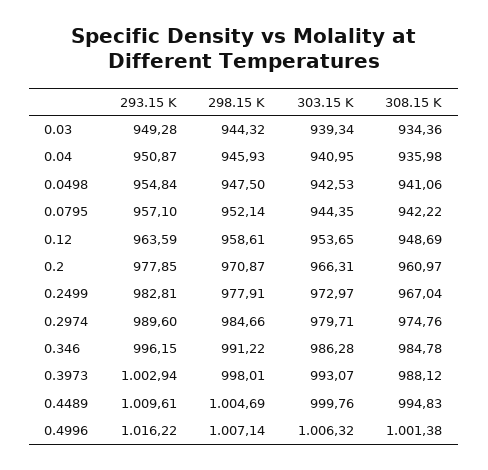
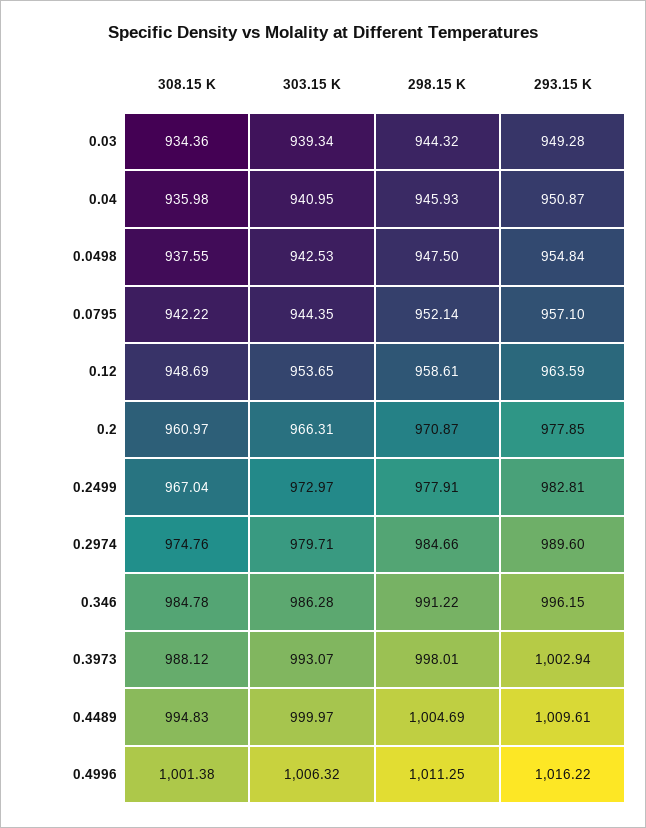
  {
    "293.15 K": {
      "0.03": 949.28,
      "0.04": 950.87,
      "0.0498": 954.84,
      "0.0795": 957.1,
      "0.12": 963.59,
      "0.2": 977.85,
      "0.2499": 982.81,
      "0.2974": 989.6,
      "0.346": 996.15,
      "0.3973": 1002.94,
      "0.4489": 1009.61,
      "0.4996": 1016.22
    },
    "298.15 K": {
      "0.03": 944.32,
      "0.04": 945.93,
      "0.0498": 947.5,
      "0.0795": 952.14,
      "0.12": 958.61,
      "0.2": 970.87,
      "0.2499": 977.91,
      "0.2974": 984.66,
      "0.346": 991.22,
      "0.3973": 998.01,
      "0.4489": 1004.69,
-     "0.4996": 1007.14
+     "0.4996": 1011.25
    },
    "303.15 K": {
      "0.03": 939.34,
      "0.04": 940.95,
      "0.0498": 942.53,
      "0.0795": 944.35,
      "0.12": 953.65,
      "0.2": 966.31,
      "0.2499": 972.97,
      "0.2974": 979.71,
      "0.346": 986.28,
      "0.3973": 993.07,
-     "0.4489": 999.76,
+     "0.4489": 999.97,
      "0.4996": 1006.32
    },
    "308.15 K": {
      "0.03": 934.36,
      "0.04": 935.98,
-     "0.0498": 941.06,
+     "0.0498": 937.55,
      "0.0795": 942.22,
      "0.12": 948.69,
      "0.2": 960.97,
      "0.2499": 967.04,
      "0.2974": 974.76,
      "0.346": 984.78,
      "0.3973": 988.12,
      "0.4489": 994.83,
      "0.4996": 1001.38
    }
  }

